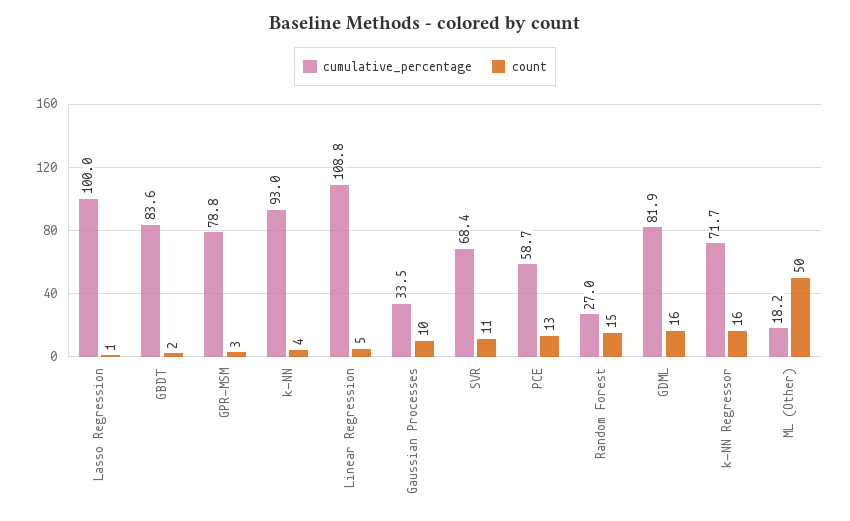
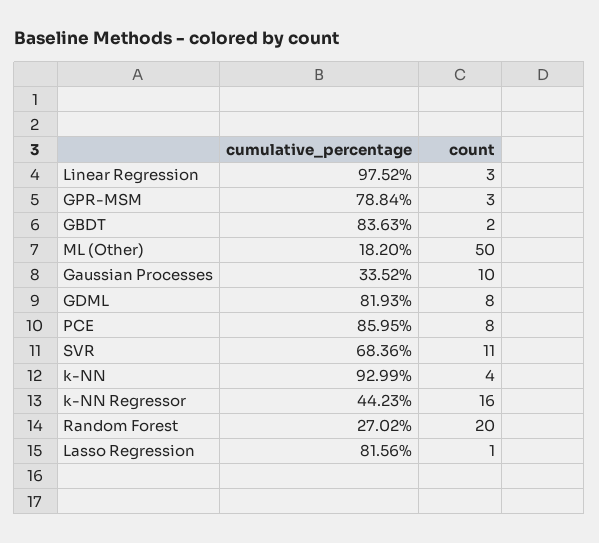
  {
    "cumulative_percentage": {
-     "Lasso Regression": 100,
+     "Lasso Regression": 81.56,
      "GBDT": 83.63,
      "GPR-MSM": 78.84,
      "k-NN": 92.99,
-     "Linear Regression": 108.8,
+     "Linear Regression": 97.52,
      "Gaussian Processes": 33.52,
      "SVR": 68.36,
-     "PCE": 58.7,
+     "PCE": 85.95,
      "Random Forest": 27.02,
      "GDML": 81.93,
-     "k-NN Regressor": 71.7,
+     "k-NN Regressor": 44.23,
      "ML (Other)": 18.2
    },
    "count": {
      "Lasso Regression": 1,
      "GBDT": 2,
      "GPR-MSM": 3,
      "k-NN": 4,
-     "Linear Regression": 5,
+     "Linear Regression": 3,
      "Gaussian Processes": 10,
      "SVR": 11,
-     "PCE": 13,
+     "PCE": 8,
-     "Random Forest": 15,
+     "Random Forest": 20,
-     "GDML": 16,
+     "GDML": 8,
      "k-NN Regressor": 16,
      "ML (Other)": 50
    }
  }

